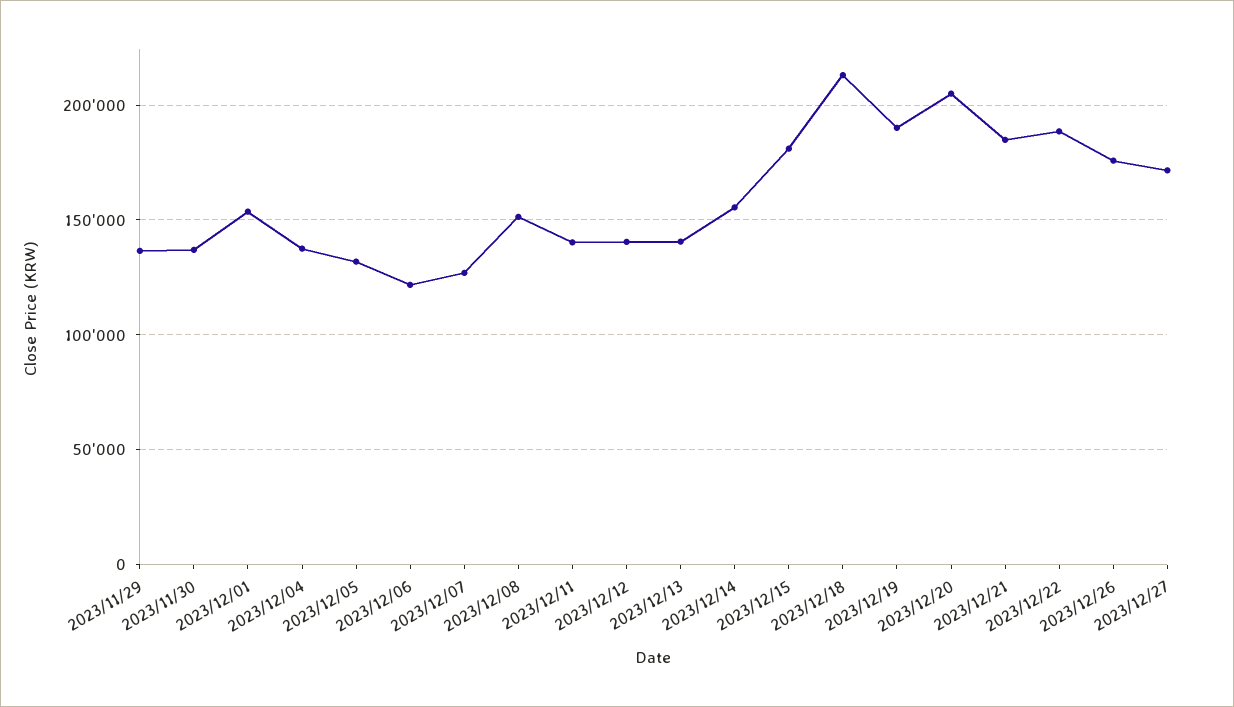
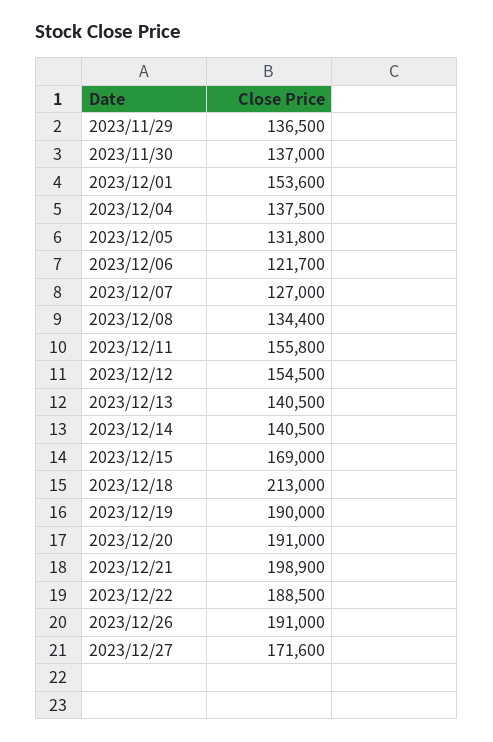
  {
    "2023/11/29": 136500,
    "2023/11/30": 137000,
    "2023/12/01": 153600,
    "2023/12/04": 137500,
    "2023/12/05": 131800,
    "2023/12/06": 121700,
    "2023/12/07": 127000,
-   "2023/12/08": 150000,
+   "2023/12/08": 134400,
-   "2023/12/11": 140000,
+   "2023/12/11": 155800,
-   "2023/12/12": 140000,
+   "2023/12/12": 154500,
    "2023/12/13": 140500,
-   "2023/12/14": 155000,
+   "2023/12/14": 140500,
-   "2023/12/15": 180000,
+   "2023/12/15": 169000,
    "2023/12/18": 213000,
    "2023/12/19": 190000,
-   "2023/12/20": 205000,
+   "2023/12/20": 191000,
-   "2023/12/21": 185000,
+   "2023/12/21": 198900,
    "2023/12/22": 188500,
-   "2023/12/26": 175000,
+   "2023/12/26": 191000,
    "2023/12/27": 171600
  }

